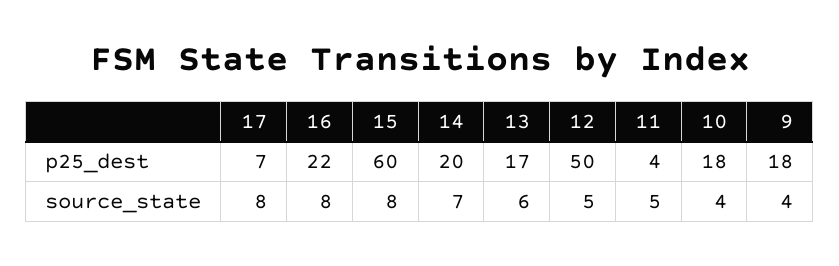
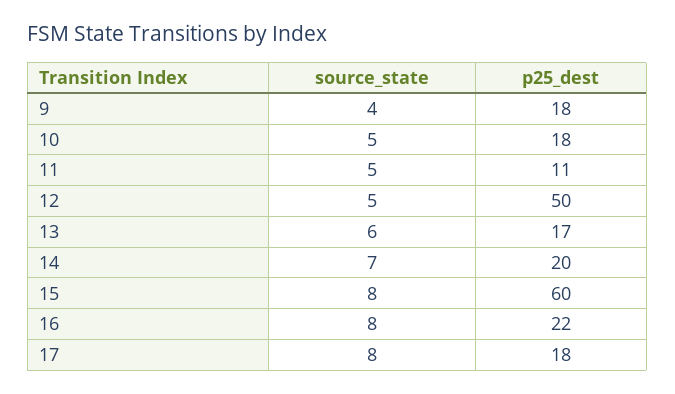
  {
    "17": {
-     "p25_dest": 7,
+     "p25_dest": 18,
      "source_state": 8
    },
    "16": {
      "p25_dest": 22,
      "source_state": 8
    },
    "15": {
      "p25_dest": 60,
      "source_state": 8
    },
    "14": {
      "p25_dest": 20,
      "source_state": 7
    },
    "13": {
      "p25_dest": 17,
      "source_state": 6
    },
    "12": {
      "p25_dest": 50,
      "source_state": 5
    },
    "11": {
-     "p25_dest": 4,
+     "p25_dest": 11,
      "source_state": 5
    },
    "10": {
      "p25_dest": 18,
-     "source_state": 4
+     "source_state": 5
    },
    "9": {
      "p25_dest": 18,
      "source_state": 4
    }
  }

